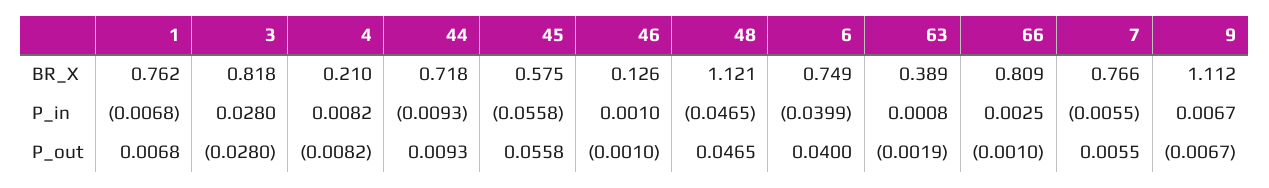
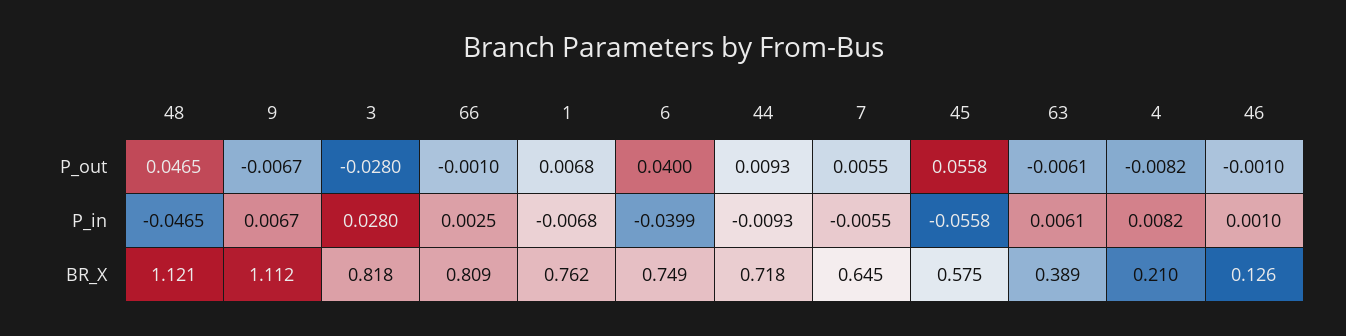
  {
    "1": {
      "BR_X": 0.762,
      "P_in": -0.0068,
      "P_out": 0.0068
    },
    "3": {
      "BR_X": 0.818,
      "P_in": 0.028,
      "P_out": -0.028
    },
    "4": {
      "BR_X": 0.21,
      "P_in": 0.0082,
      "P_out": -0.0082
    },
    "44": {
      "BR_X": 0.718,
      "P_in": -0.0093,
      "P_out": 0.0093
    },
    "45": {
      "BR_X": 0.575,
      "P_in": -0.0558,
      "P_out": 0.0558
    },
    "46": {
      "BR_X": 0.126,
      "P_in": 0.001,
      "P_out": -0.001
    },
    "48": {
      "BR_X": 1.121,
      "P_in": -0.0465,
      "P_out": 0.0465
    },
    "6": {
      "BR_X": 0.749,
      "P_in": -0.0399,
      "P_out": 0.04
    },
    "63": {
      "BR_X": 0.389,
-     "P_in": 0.0008,
+     "P_in": 0.0061,
-     "P_out": -0.0019
+     "P_out": -0.0061
    },
    "66": {
      "BR_X": 0.809,
      "P_in": 0.0025,
      "P_out": -0.001
    },
    "7": {
-     "BR_X": 0.766,
+     "BR_X": 0.645,
      "P_in": -0.0055,
      "P_out": 0.0055
    },
    "9": {
      "BR_X": 1.112,
      "P_in": 0.0067,
      "P_out": -0.0067
    }
  }

